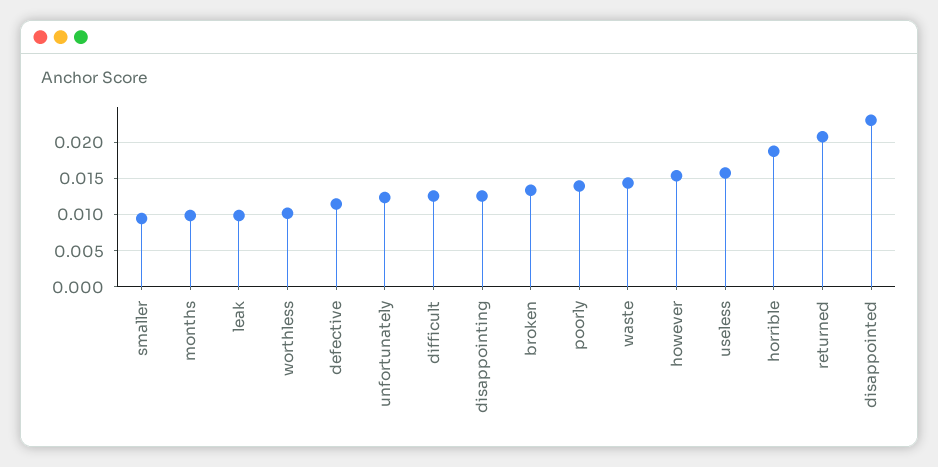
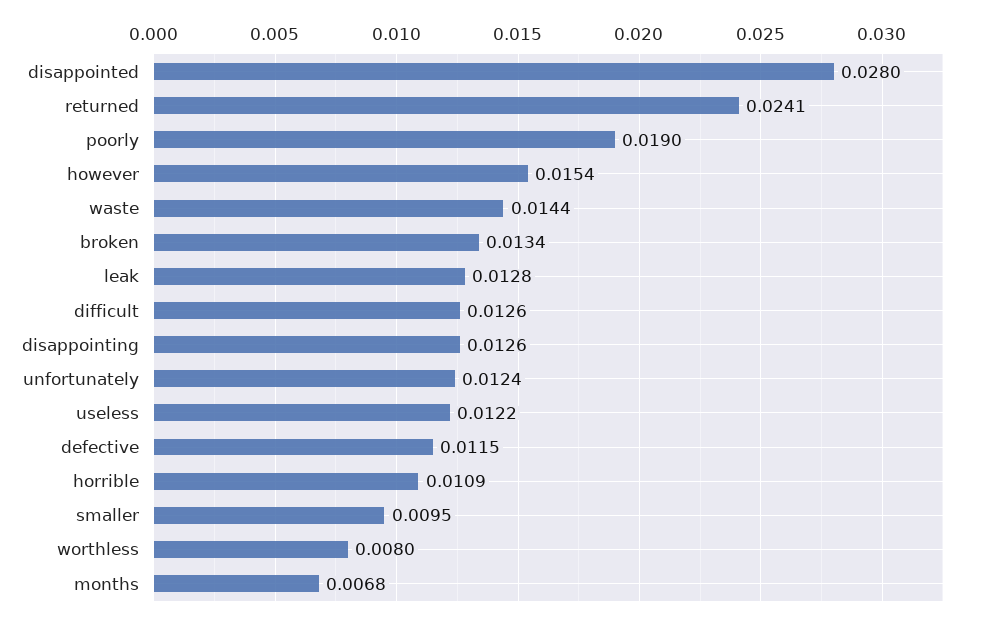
  {
    "smaller": 0.0095,
-   "months": 0.01,
+   "months": 0.0068,
-   "leak": 0.01,
+   "leak": 0.0128,
-   "worthless": 0.01,
+   "worthless": 0.008,
    "defective": 0.0115,
    "unfortunately": 0.0124,
    "difficult": 0.0126,
    "disappointing": 0.0126,
    "broken": 0.0134,
-   "poorly": 0.014,
+   "poorly": 0.019,
    "waste": 0.0144,
    "however": 0.0154,
-   "useless": 0.016,
+   "useless": 0.0122,
-   "horrible": 0.019,
+   "horrible": 0.0109,
-   "returned": 0.021,
+   "returned": 0.0241,
-   "disappointed": 0.023
+   "disappointed": 0.028
  }

